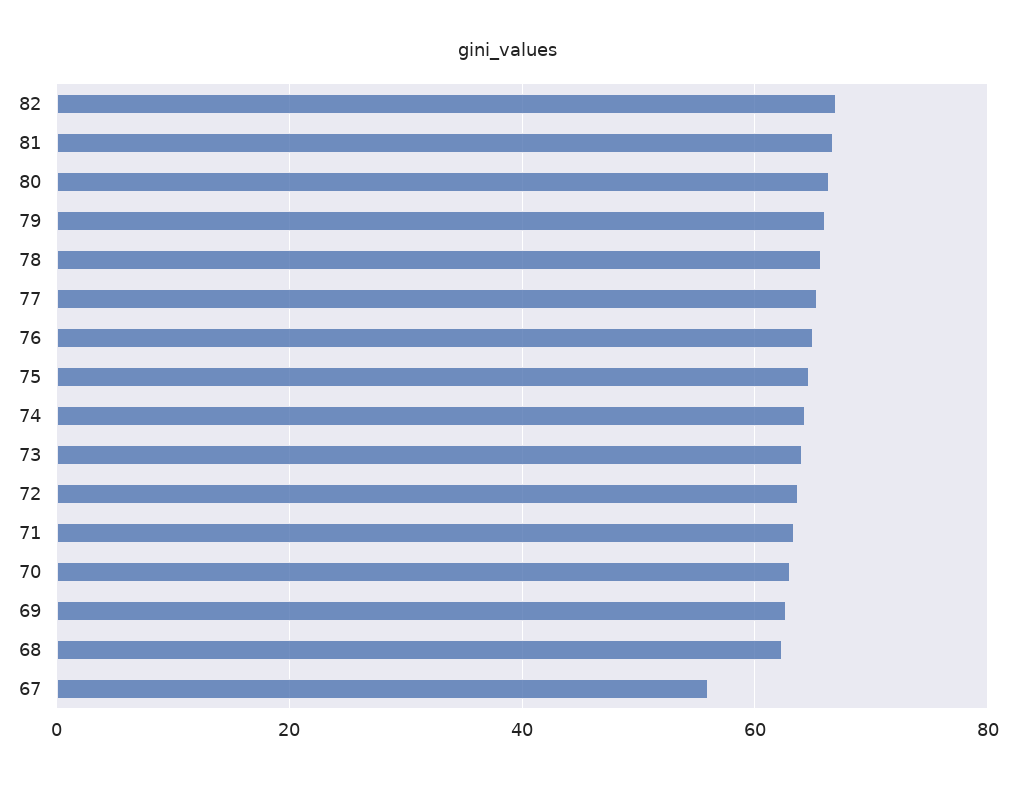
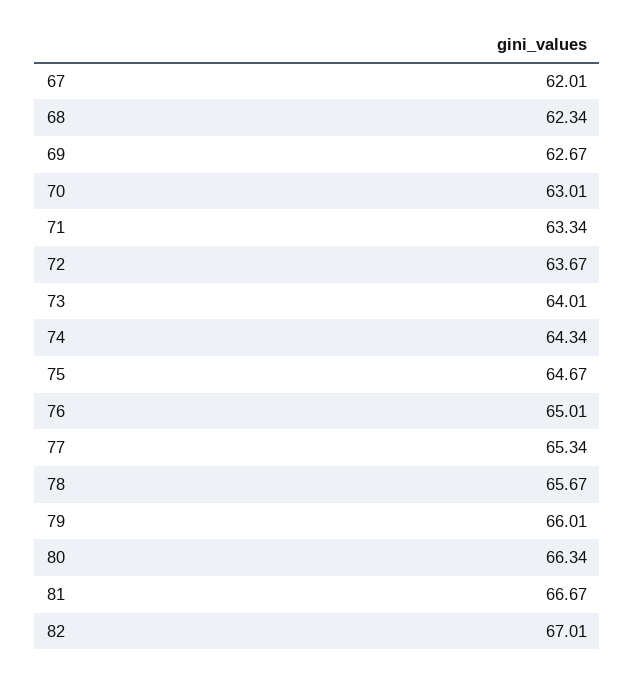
  {
    "82": 67.01,
    "81": 66.67,
    "80": 66.34,
    "79": 66.01,
    "78": 65.67,
    "77": 65.34,
    "76": 65.01,
    "75": 64.67,
    "74": 64.34,
    "73": 64.01,
    "72": 63.67,
    "71": 63.34,
    "70": 63.01,
    "69": 62.67,
    "68": 62.34,
-   "67": 56
+   "67": 62.01
  }

